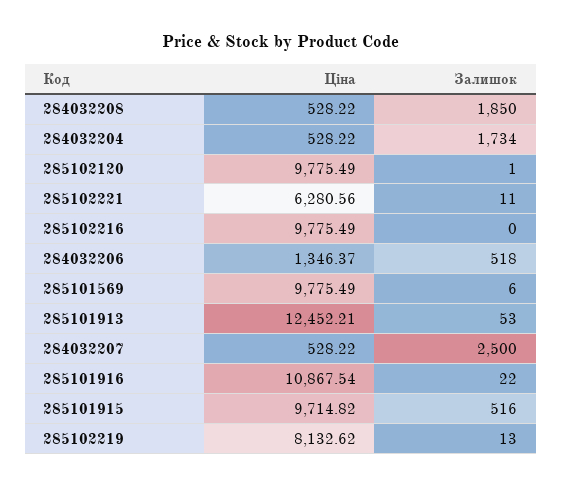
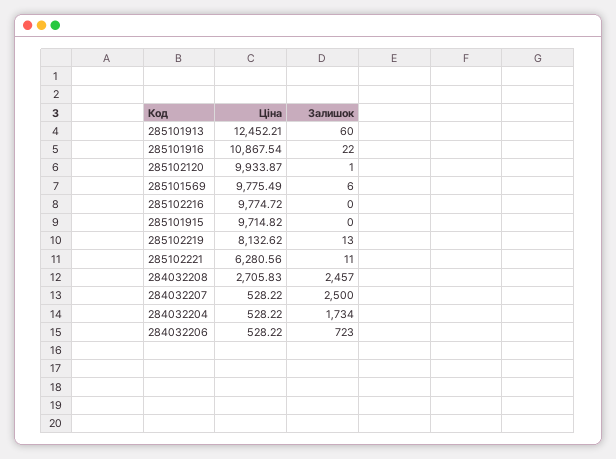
  {
    "Ціна": {
-     "284032208": 528.22,
+     "284032208": 2705.83,
      "284032204": 528.22,
-     "285102120": 9775.49,
+     "285102120": 9933.87,
      "285102221": 6280.56,
-     "285102216": 9775.49,
+     "285102216": 9774.72,
-     "284032206": 1346.37,
+     "284032206": 528.22,
      "285101569": 9775.49,
      "285101913": 12452.21,
      "284032207": 528.22,
      "285101916": 10867.54,
      "285101915": 9714.82,
      "285102219": 8132.62
    },
    "Залишок": {
-     "284032208": 1850,
+     "284032208": 2457,
      "284032204": 1734,
      "285102120": 1,
      "285102221": 11,
      "285102216": 0,
-     "284032206": 518,
+     "284032206": 723,
      "285101569": 6,
-     "285101913": 53,
+     "285101913": 60,
      "284032207": 2500,
      "285101916": 22,
-     "285101915": 516,
+     "285101915": 0,
      "285102219": 13
    }
  }

